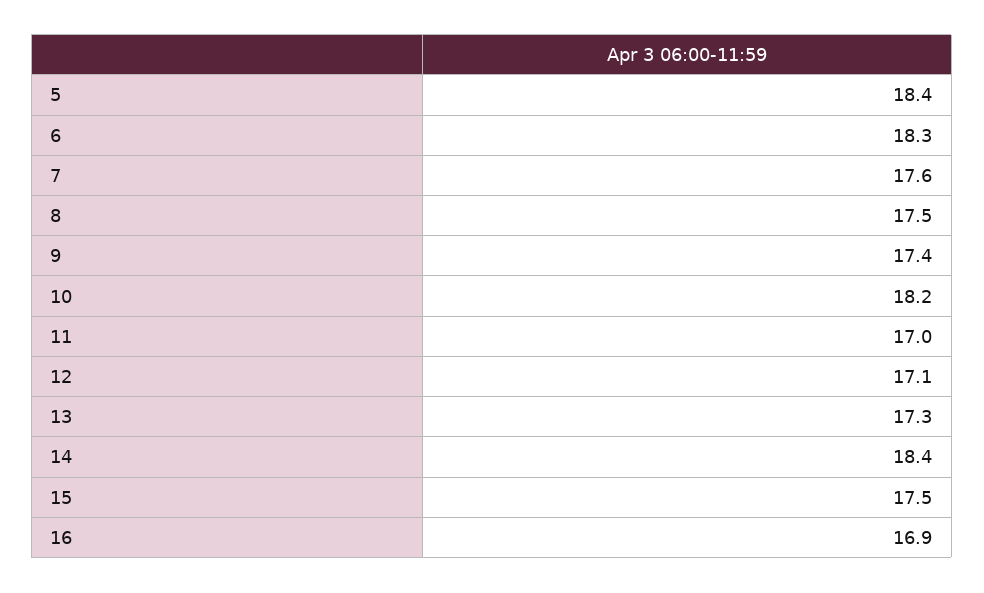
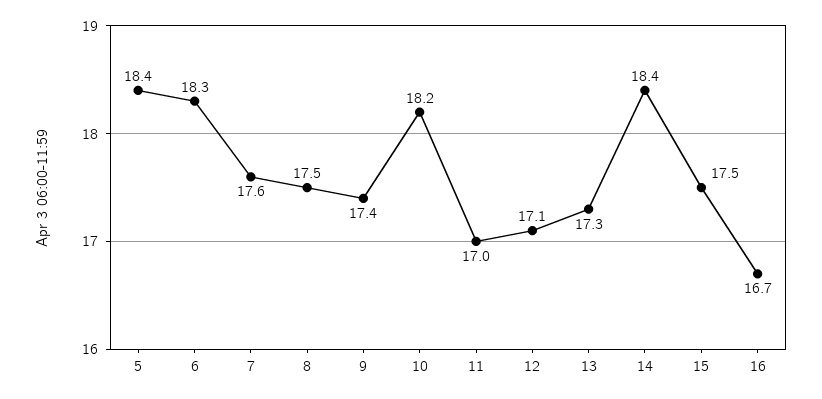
  {
    "5": 18.4,
    "6": 18.3,
    "7": 17.6,
    "8": 17.5,
    "9": 17.4,
    "10": 18.2,
    "11": 17,
    "12": 17.1,
    "13": 17.3,
    "14": 18.4,
    "15": 17.5,
-   "16": 16.9
+   "16": 16.7
  }

